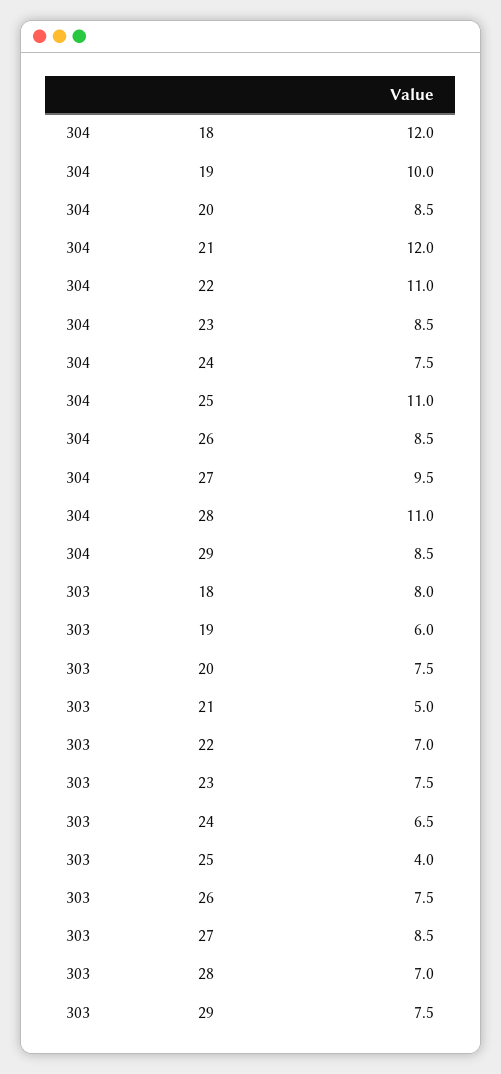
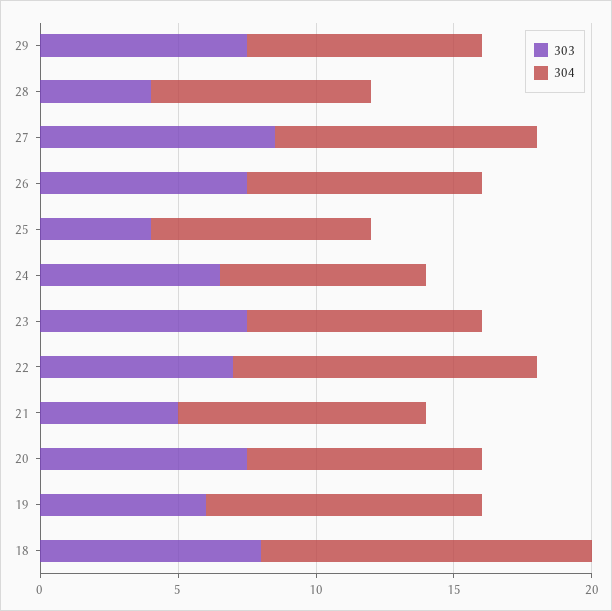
  {
    "304": {
      "18": 12,
      "19": 10,
      "20": 8.5,
-     "21": 12,
+     "21": 9,
      "22": 11,
      "23": 8.5,
      "24": 7.5,
-     "25": 11,
+     "25": 8,
      "26": 8.5,
      "27": 9.5,
-     "28": 11,
+     "28": 8,
      "29": 8.5
    },
    "303": {
      "18": 8,
      "19": 6,
      "20": 7.5,
      "21": 5,
      "22": 7,
      "23": 7.5,
      "24": 6.5,
      "25": 4,
      "26": 7.5,
      "27": 8.5,
-     "28": 7,
+     "28": 4,
      "29": 7.5
    }
  }

